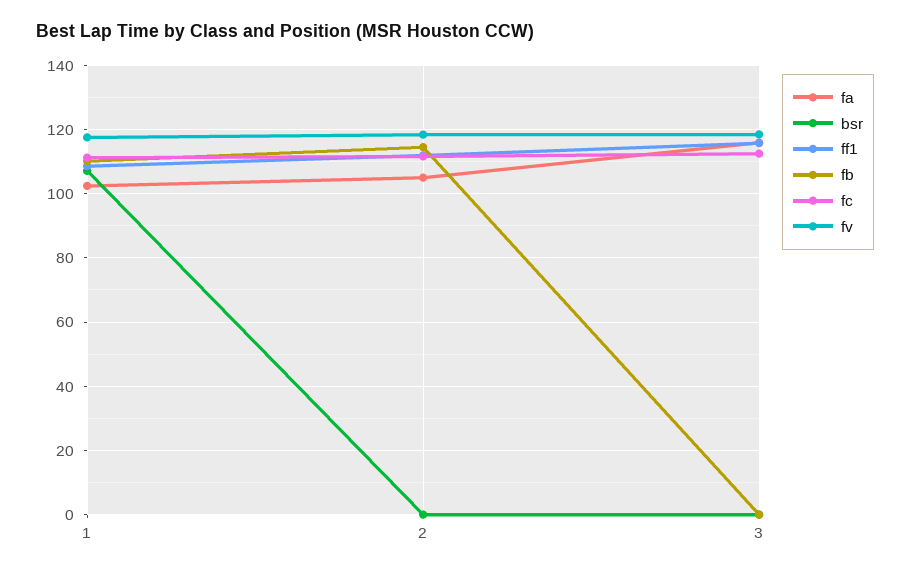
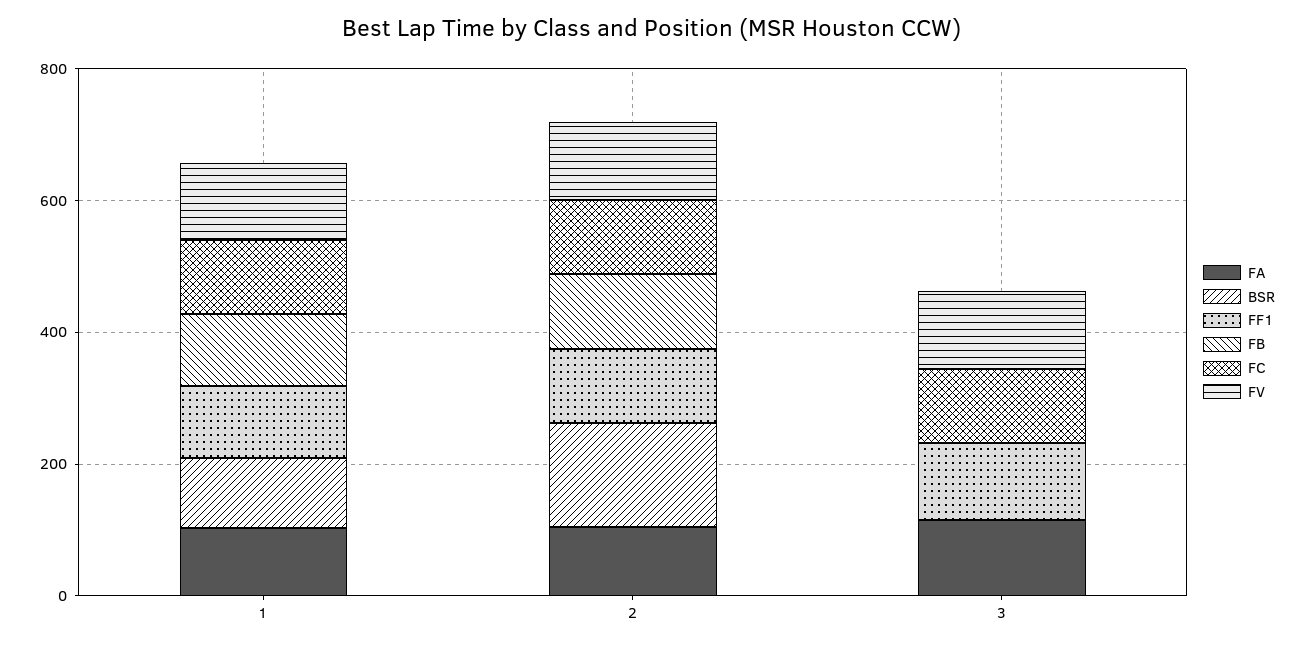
  {
    "fa": {
      "1": 102,
      "2": 106,
      "3": 116
    },
    "bsr": {
      "1": 108,
-     "2": 0,
+     "2": 150,
      "3": 0
    },
    "ff1": {
      "1": 108,
      "2": 112,
      "3": 116
    },
    "fb": {
      "1": 110,
      "2": 114,
      "3": 0
    },
    "fc": {
      "1": 112,
      "2": 112,
      "3": 112
    },
    "fv": {
      "1": 118,
      "2": 118,
      "3": 118
    }
  }

